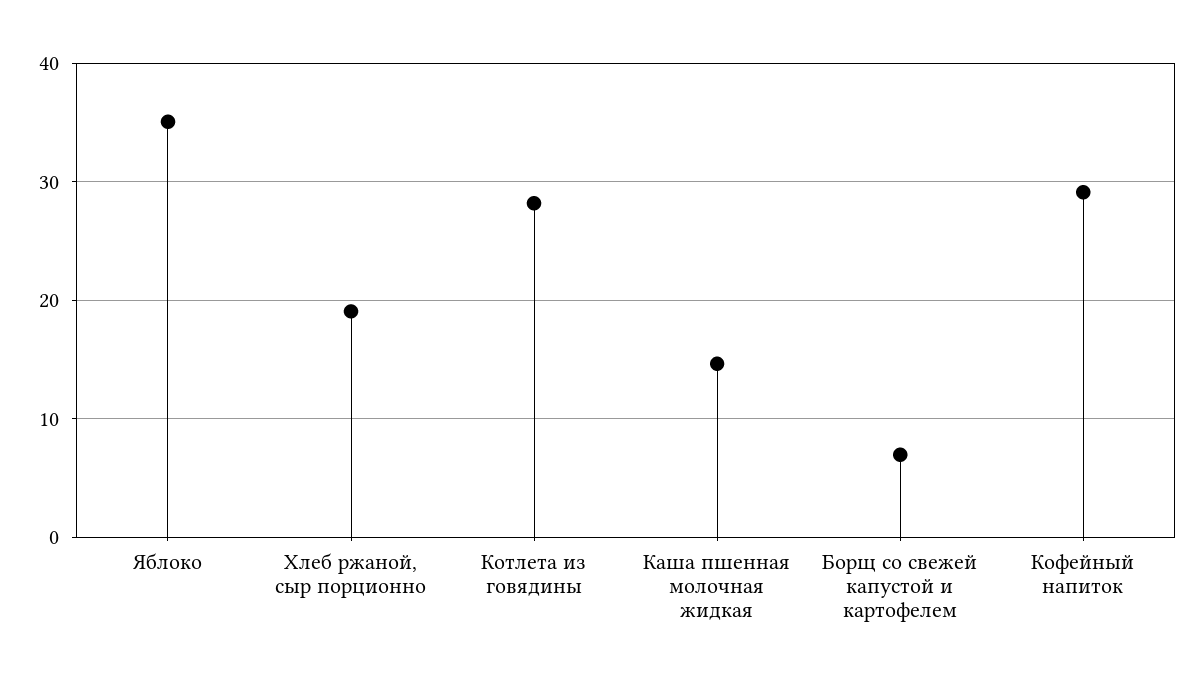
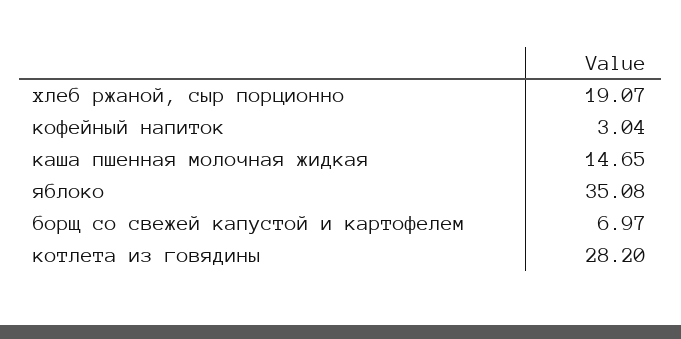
  {
    "Яблоко": 35.08,
    "Хлеб ржаной, сыр порционно": 19.07,
    "Котлета из говядины": 28.2,
    "Каша пшенная молочная жидкая": 14.65,
    "Борщ со свежей капустой и картофелем": 6.97,
-   "Кофейный напиток": 29
+   "Кофейный напиток": 3.04
  }

